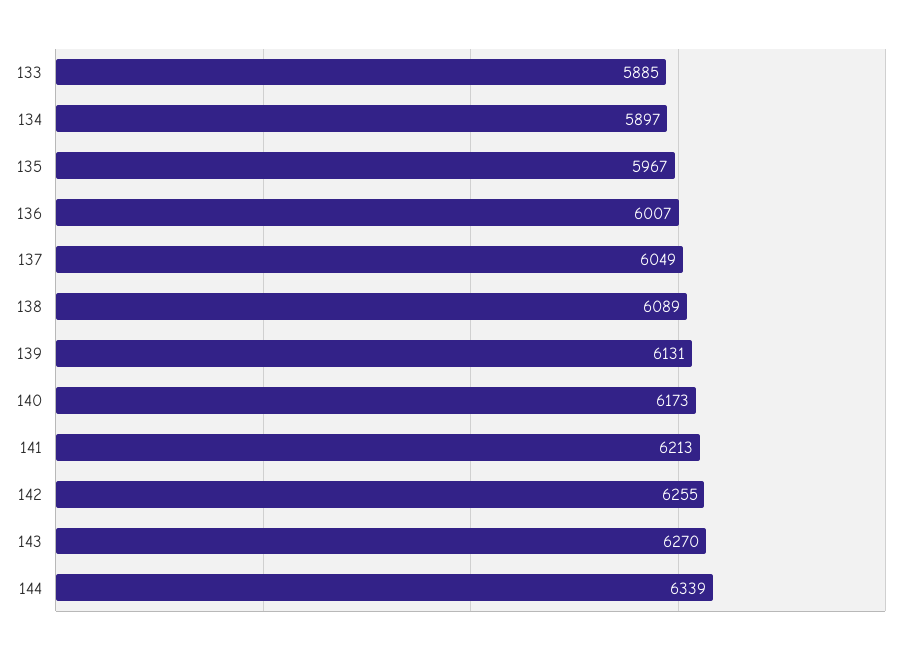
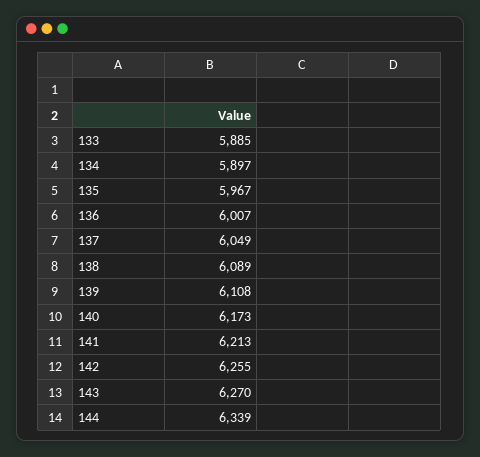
  {
    "133": 5885,
    "134": 5897,
    "135": 5967,
    "136": 6007,
    "137": 6049,
    "138": 6089,
-   "139": 6131,
+   "139": 6108,
    "140": 6173,
    "141": 6213,
    "142": 6255,
    "143": 6270,
    "144": 6339
  }

